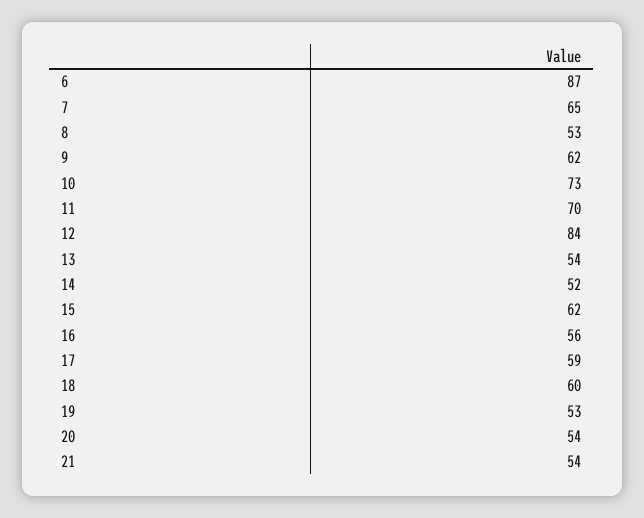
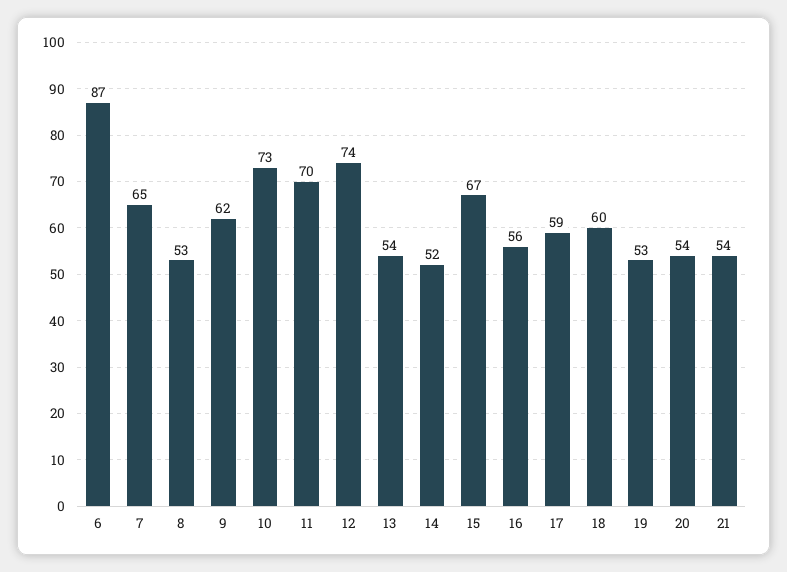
  {
    "6": 87,
    "7": 65,
    "8": 53,
    "9": 62,
    "10": 73,
    "11": 70,
-   "12": 84,
+   "12": 74,
    "13": 54,
    "14": 52,
-   "15": 62,
+   "15": 67,
    "16": 56,
    "17": 59,
    "18": 60,
    "19": 53,
    "20": 54,
    "21": 54
  }

